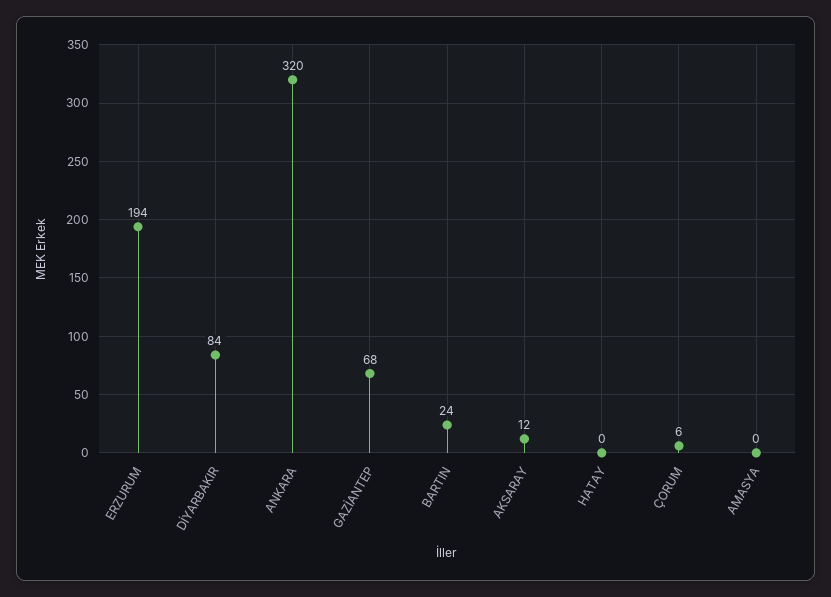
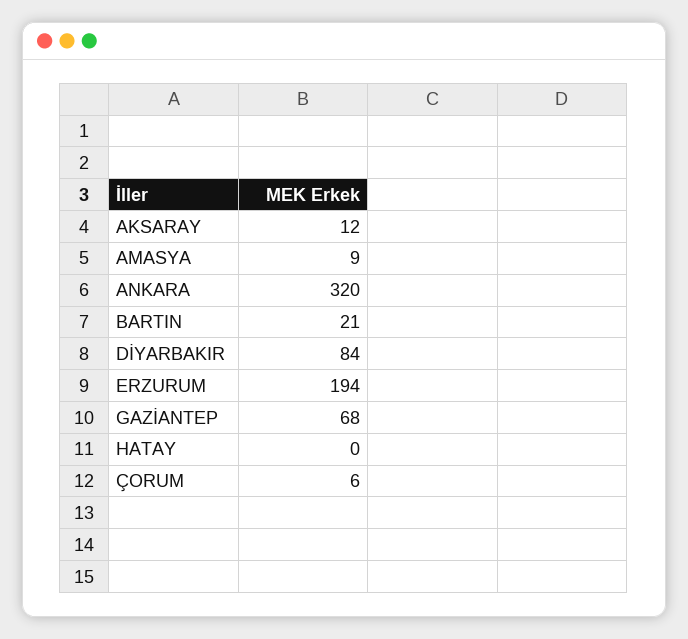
  {
    "ERZURUM": 194,
    "DİYARBAKIR": 84,
    "ANKARA": 320,
    "GAZİANTEP": 68,
-   "BARTIN": 24,
+   "BARTIN": 21,
    "AKSARAY": 12,
    "HATAY": 0,
    "ÇORUM": 6,
-   "AMASYA": 0
+   "AMASYA": 9
  }

